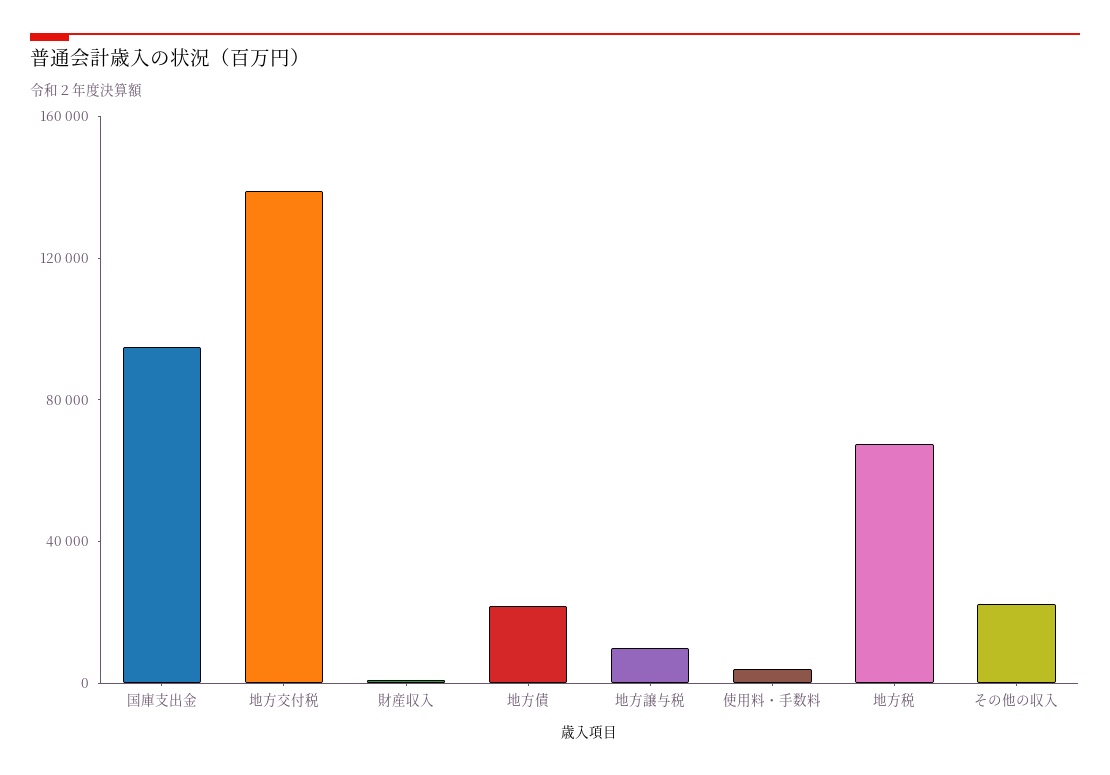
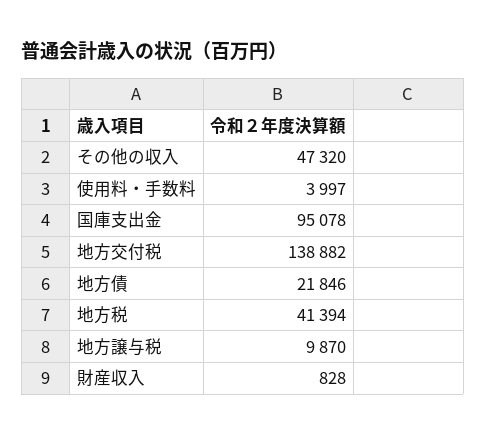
  {
    "国庫支出金": 95078,
    "地方交付税": 138882,
    "財産収入": 828,
    "地方債": 21846,
    "地方譲与税": 9870,
    "使用料・手数料": 3997,
-   "地方税": 70000,
+   "地方税": 41394,
-   "その他の収入": 20000
+   "その他の収入": 47320
  }

